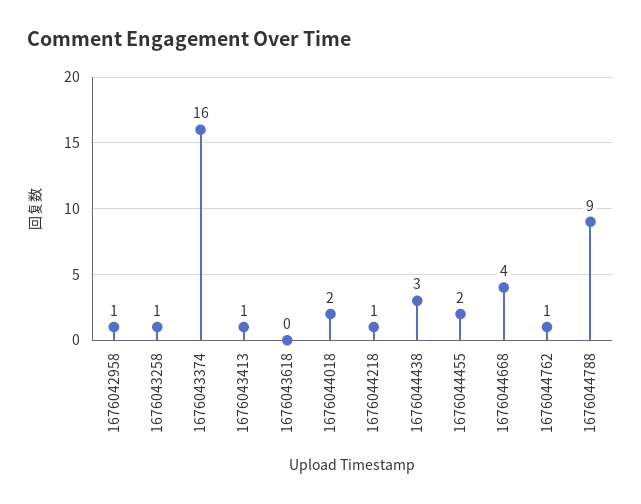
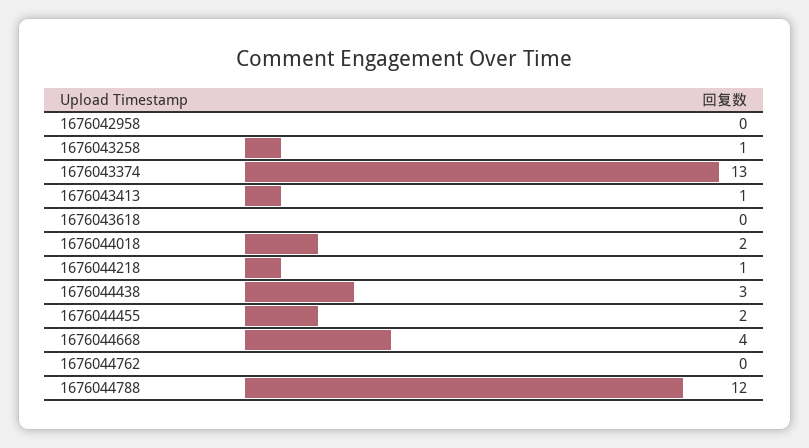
  {
-   "1676042958": 1,
+   "1676042958": 0,
    "1676043258": 1,
-   "1676043374": 16,
+   "1676043374": 13,
    "1676043413": 1,
    "1676043618": 0,
    "1676044018": 2,
    "1676044218": 1,
    "1676044438": 3,
    "1676044455": 2,
    "1676044668": 4,
-   "1676044762": 1,
+   "1676044762": 0,
-   "1676044788": 9
+   "1676044788": 12
  }

